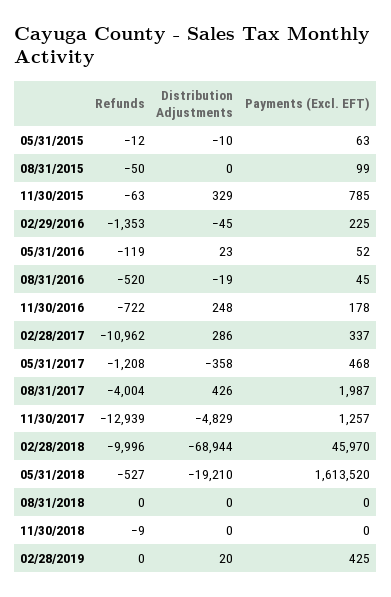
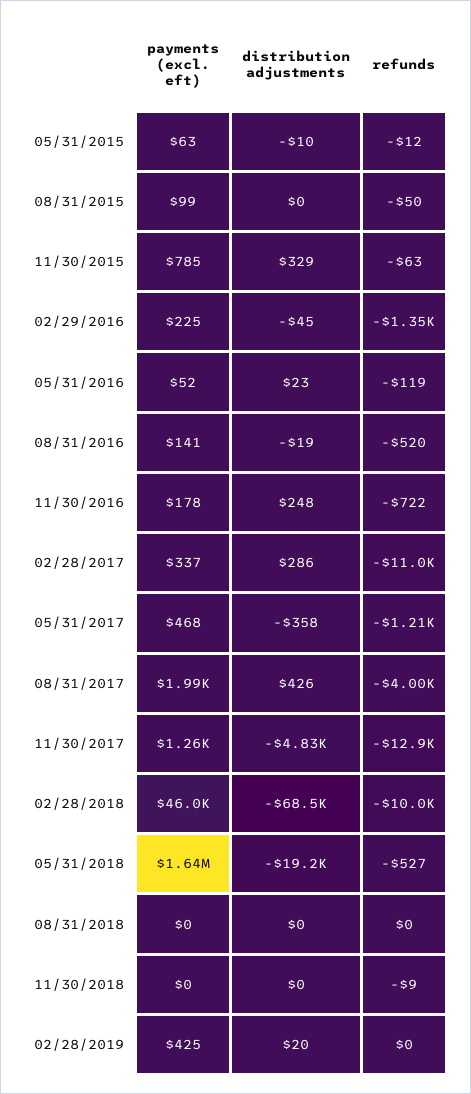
  {
    "Refunds": {
      "05/31/2015": -12,
      "08/31/2015": -50,
      "11/30/2015": -63,
      "02/29/2016": -1353,
      "05/31/2016": -119,
      "08/31/2016": -520,
      "11/30/2016": -722,
      "02/28/2017": -10962,
      "05/31/2017": -1208,
      "08/31/2017": -4004,
      "11/30/2017": -12939,
      "02/28/2018": -9996,
      "05/31/2018": -527,
      "08/31/2018": 0,
      "11/30/2018": -9,
      "02/28/2019": 0
    },
    "Distribution Adjustments": {
      "05/31/2015": -10,
      "08/31/2015": 0,
      "11/30/2015": 329,
      "02/29/2016": -45,
      "05/31/2016": 23,
      "08/31/2016": -19,
      "11/30/2016": 248,
      "02/28/2017": 286,
      "05/31/2017": -358,
      "08/31/2017": 426,
      "11/30/2017": -4829,
-     "02/28/2018": -68944,
+     "02/28/2018": -68500,
      "05/31/2018": -19210,
      "08/31/2018": 0,
      "11/30/2018": 0,
      "02/28/2019": 20
    },
    "Payments (Excl. EFT)": {
      "05/31/2015": 63,
      "08/31/2015": 99,
      "11/30/2015": 785,
      "02/29/2016": 225,
      "05/31/2016": 52,
-     "08/31/2016": 45,
+     "08/31/2016": 141,
      "11/30/2016": 178,
      "02/28/2017": 337,
      "05/31/2017": 468,
      "08/31/2017": 1987,
      "11/30/2017": 1257,
      "02/28/2018": 45970,
-     "05/31/2018": 1613520,
+     "05/31/2018": 1640000,
      "08/31/2018": 0,
      "11/30/2018": 0,
      "02/28/2019": 425
    }
  }

